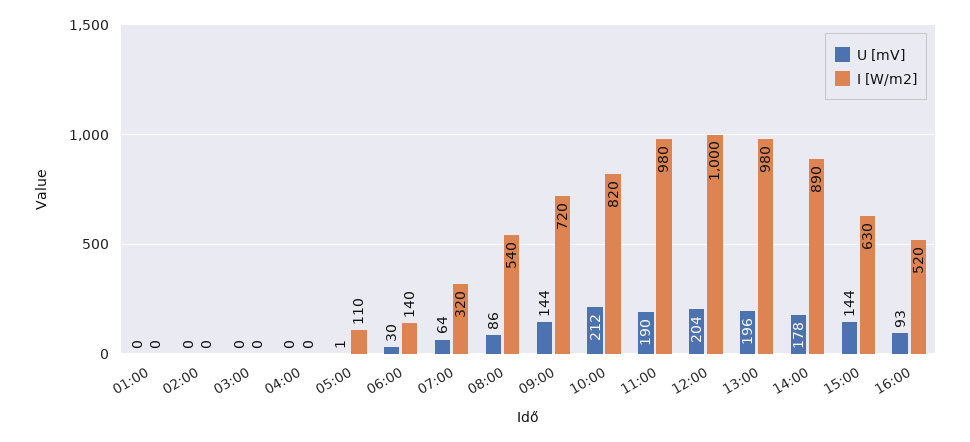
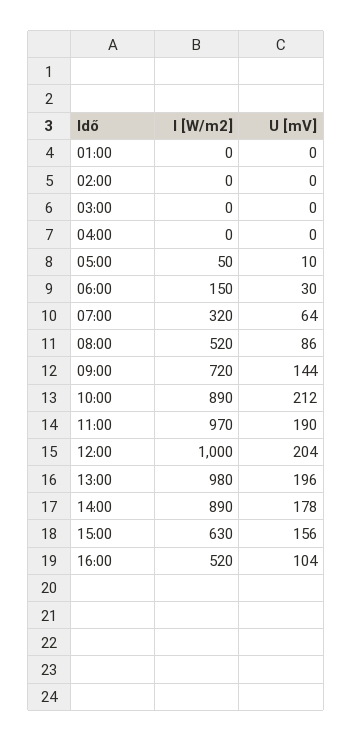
  {
    "U [mV]": {
      "01:00": 0,
      "02:00": 0,
      "03:00": 0,
      "04:00": 0,
-     "05:00": 1,
+     "05:00": 10,
      "06:00": 30,
      "07:00": 64,
      "08:00": 86,
      "09:00": 144,
      "10:00": 212,
      "11:00": 190,
      "12:00": 204,
      "13:00": 196,
      "14:00": 178,
-     "15:00": 144,
+     "15:00": 156,
-     "16:00": 93
+     "16:00": 104
    },
    "I [W/m2]": {
      "01:00": 0,
      "02:00": 0,
      "03:00": 0,
      "04:00": 0,
-     "05:00": 110,
+     "05:00": 50,
-     "06:00": 140,
+     "06:00": 150,
      "07:00": 320,
-     "08:00": 540,
+     "08:00": 520,
      "09:00": 720,
-     "10:00": 820,
+     "10:00": 890,
-     "11:00": 980,
+     "11:00": 970,
      "12:00": 1000,
      "13:00": 980,
      "14:00": 890,
      "15:00": 630,
      "16:00": 520
    }
  }

